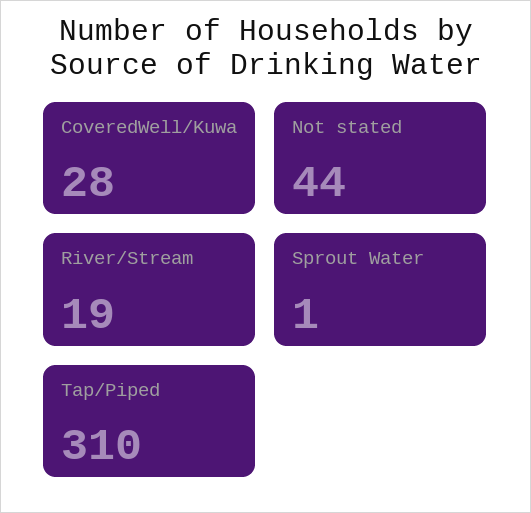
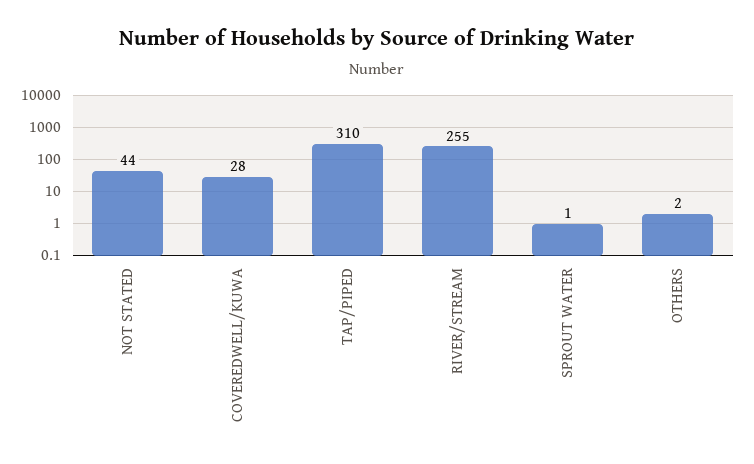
  {
    "CoveredWell/Kuwa": 28,
    "Not stated": 44,
-   "River/Stream": 19,
+   "River/Stream": 255,
    "Sprout Water": 1,
-   "Tap/Piped": 310
+   "Tap/Piped": 310,
+   "OTHERS": 2
  }

